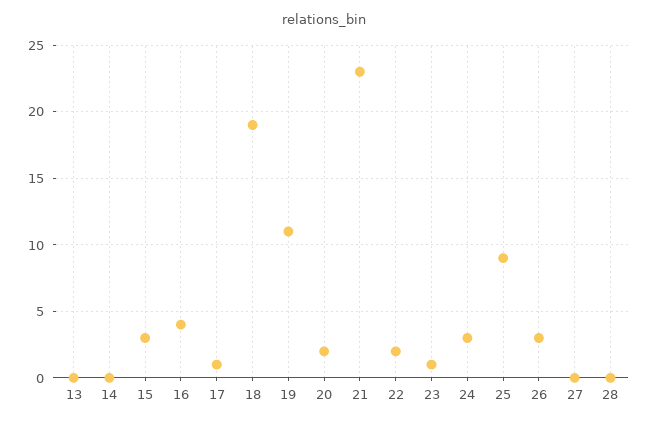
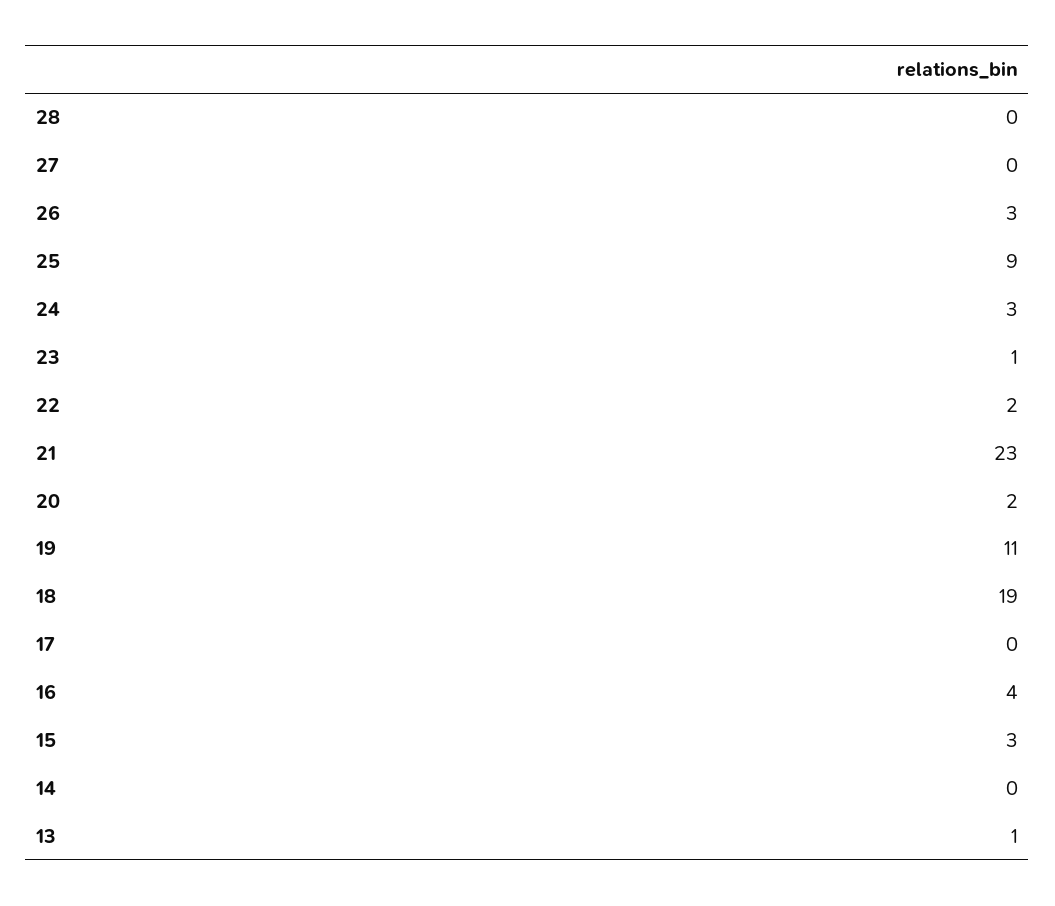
  {
-   "13": 0,
+   "13": 1,
    "14": 0,
    "15": 3,
    "16": 4,
-   "17": 1,
+   "17": 0,
    "18": 19,
    "19": 11,
    "20": 2,
    "21": 23,
    "22": 2,
    "23": 1,
    "24": 3,
    "25": 9,
    "26": 3,
    "27": 0,
    "28": 0
  }

